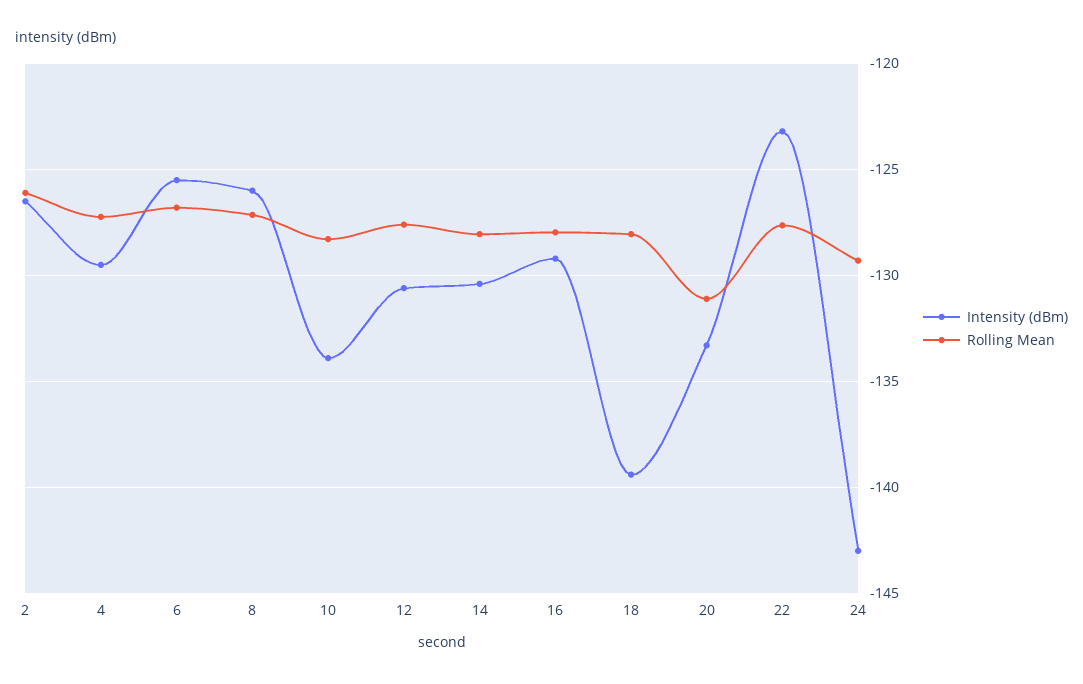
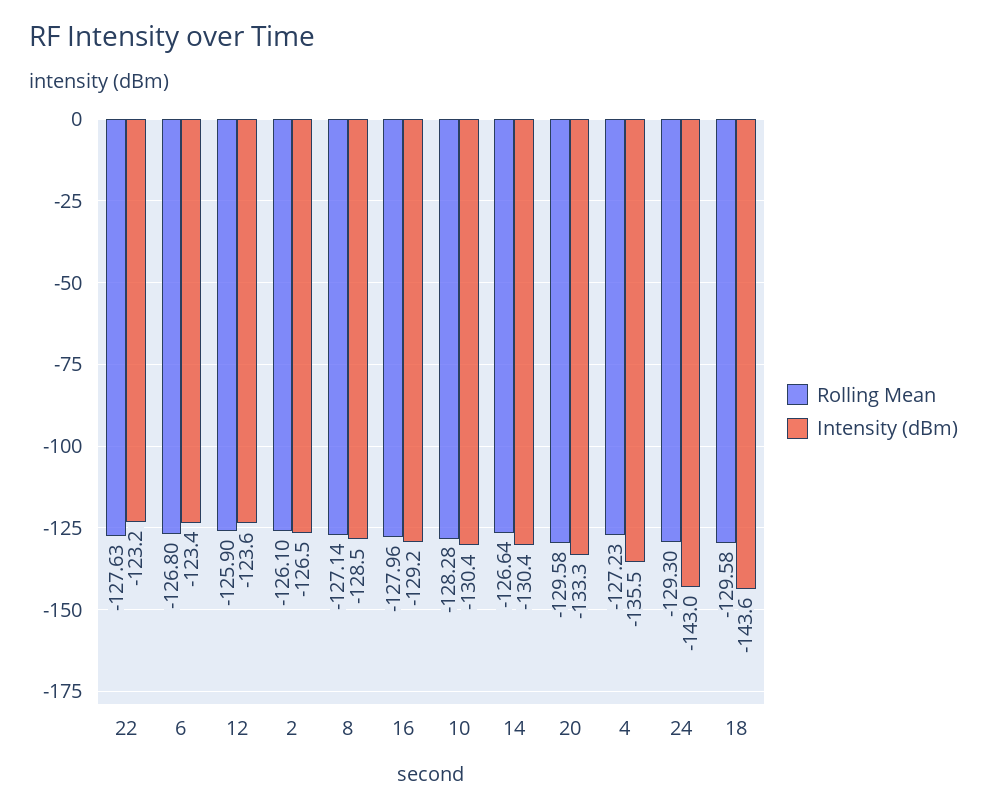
  {
    "Intensity (dBm)": {
      "2": -126.5,
-     "4": -129.5,
+     "4": -135.5,
-     "6": -125.5,
+     "6": -123.4,
-     "8": -126,
+     "8": -128.5,
-     "10": -134,
+     "10": -130.4,
-     "12": -130.5,
+     "12": -123.6,
      "14": -130.4,
      "16": -129.2,
-     "18": -139.5,
+     "18": -143.6,
      "20": -133.3,
      "22": -123.2,
      "24": -143
    },
    "Rolling Mean": {
      "2": -126.1,
      "4": -127.23,
      "6": -126.8,
      "8": -127.14,
      "10": -128.28,
-     "12": -127.5,
+     "12": -125.9,
-     "14": -128,
+     "14": -126.64,
      "16": -127.96,
-     "18": -128,
+     "18": -129.58,
-     "20": -131,
+     "20": -129.58,
      "22": -127.63,
      "24": -129.3
    }
  }

